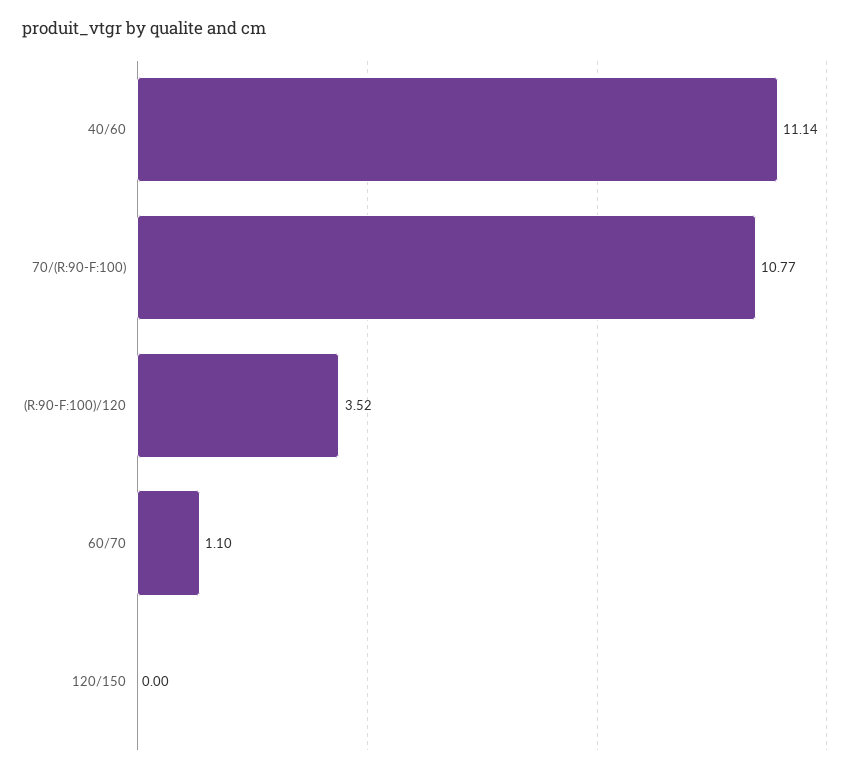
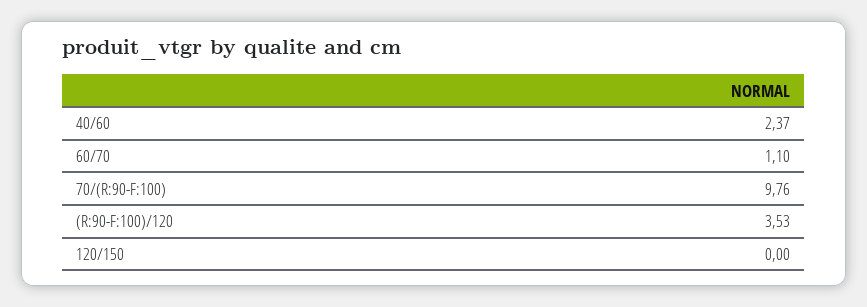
  {
-   "40/60": 11.14,
+   "40/60": 2.37,
-   "70/(R:90-F:100)": 10.77,
+   "70/(R:90-F:100)": 9.76,
-   "(R:90-F:100)/120": 3.52,
+   "(R:90-F:100)/120": 3.53,
    "60/70": 1.1,
    "120/150": 0
  }

